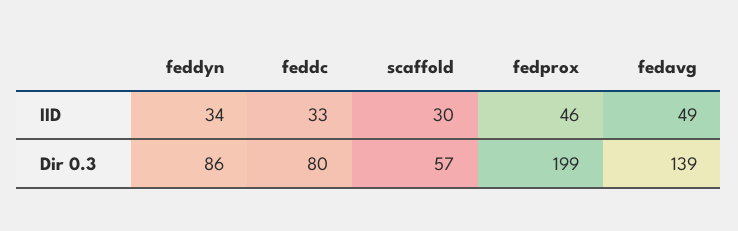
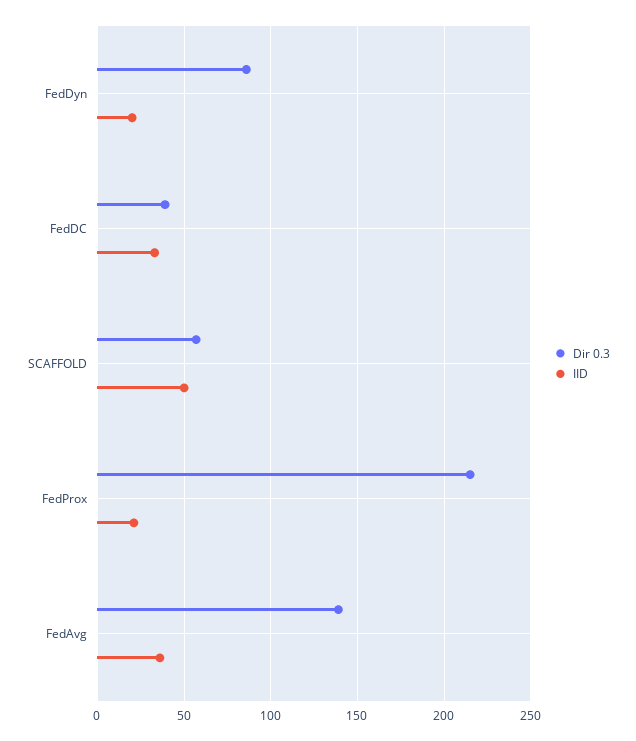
  {
    "IID": {
-     "feddyn": 34,
+     "feddyn": 20,
      "feddc": 33,
-     "scaffold": 30,
+     "scaffold": 50,
-     "fedprox": 46,
+     "fedprox": 20,
-     "fedavg": 49
+     "fedavg": 35
    },
    "Dir 0.3": {
      "feddyn": 86,
-     "feddc": 80,
+     "feddc": 40,
      "scaffold": 57,
-     "fedprox": 199,
+     "fedprox": 215,
      "fedavg": 139
    }
  }

